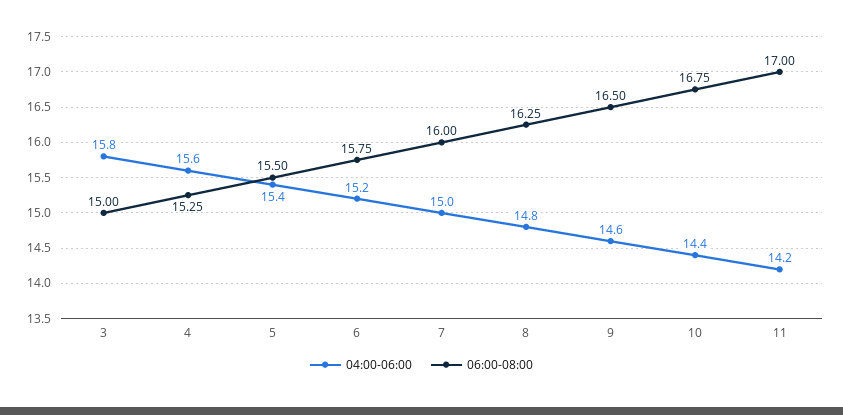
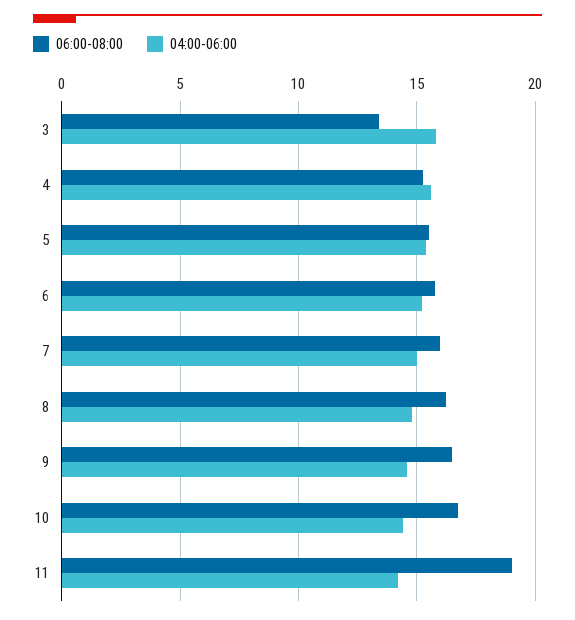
  {
    "04:00-06:00": {
      "3": 15.8,
      "4": 15.6,
      "5": 15.4,
      "6": 15.2,
      "7": 15,
      "8": 14.8,
      "9": 14.6,
      "10": 14.4,
      "11": 14.2
    },
    "06:00-08:00": {
-     "3": 15,
+     "3": 13.5,
      "4": 15.25,
      "5": 15.5,
      "6": 15.75,
      "7": 16,
      "8": 16.25,
      "9": 16.5,
      "10": 16.75,
-     "11": 17
+     "11": 19
    }
  }

